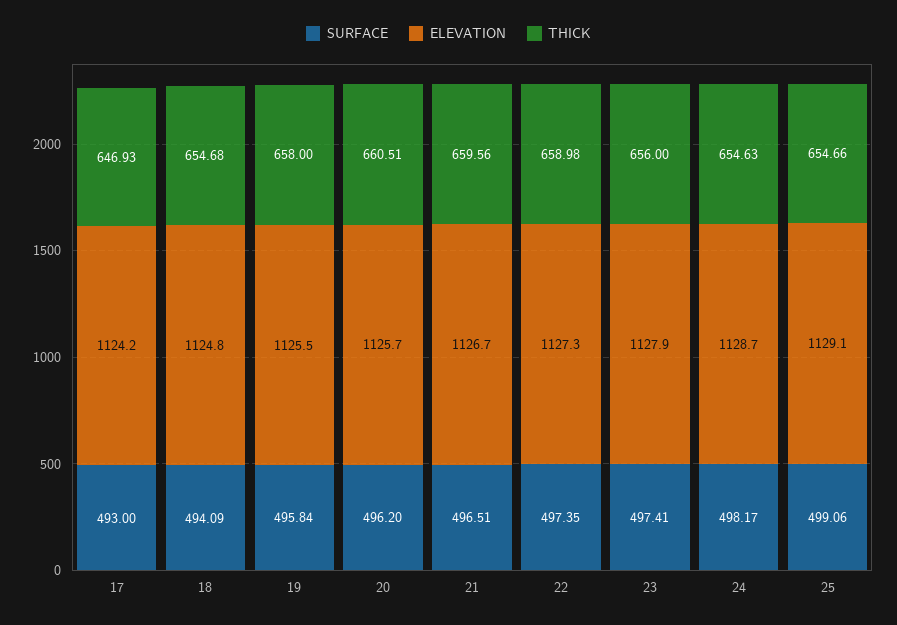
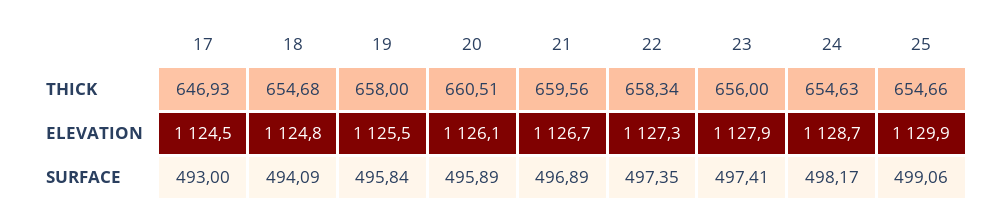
  {
    "SURFACE": {
      "17": 493,
      "18": 494.09,
      "19": 495.84,
-     "20": 496.2,
+     "20": 495.89,
-     "21": 496.51,
+     "21": 496.89,
      "22": 497.35,
      "23": 497.41,
      "24": 498.17,
      "25": 499.06
    },
    "ELEVATION": {
-     "17": 1124.2,
+     "17": 1124.5,
      "18": 1124.8,
      "19": 1125.5,
-     "20": 1125.7,
+     "20": 1126.1,
      "21": 1126.7,
      "22": 1127.3,
      "23": 1127.9,
      "24": 1128.7,
-     "25": 1129.1
+     "25": 1129.9
    },
    "THICK": {
      "17": 646.93,
      "18": 654.68,
      "19": 658,
      "20": 660.51,
      "21": 659.56,
-     "22": 658.98,
+     "22": 658.34,
      "23": 656,
      "24": 654.63,
      "25": 654.66
    }
  }

